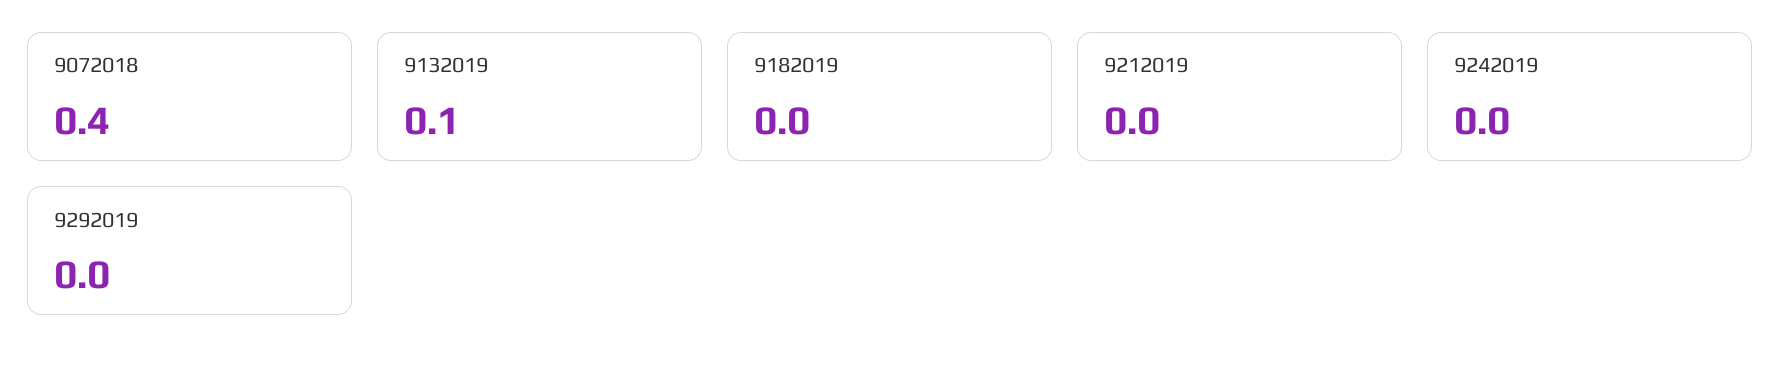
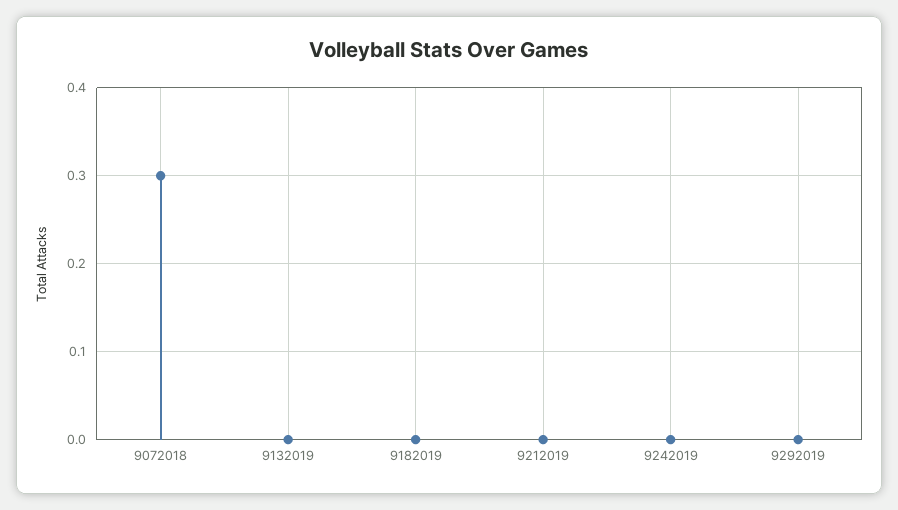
  {
-   "9072018": 0.4,
+   "9072018": 0.3,
-   "9132019": 0.1,
+   "9132019": 0,
    "9182019": 0,
    "9212019": 0,
    "9242019": 0,
    "9292019": 0
  }

